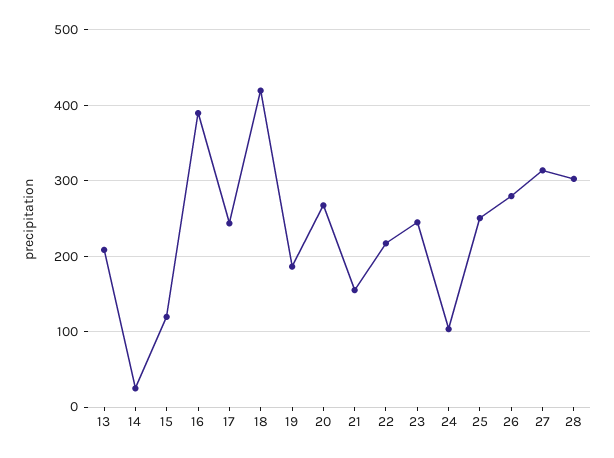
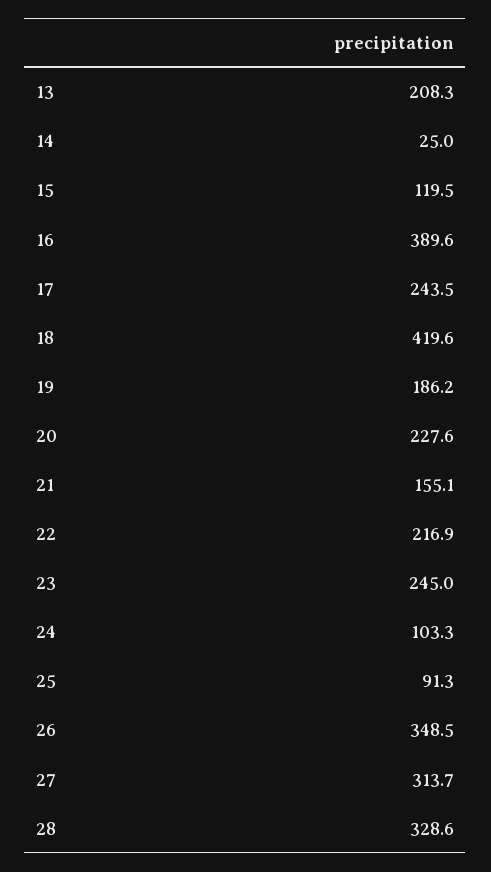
  {
    "13": 208.3,
    "14": 25,
    "15": 119.5,
    "16": 389.6,
    "17": 243.5,
    "18": 419.6,
    "19": 186.2,
-   "20": 270,
+   "20": 227.6,
    "21": 155.1,
    "22": 216.9,
    "23": 245,
    "24": 103.3,
-   "25": 250,
+   "25": 91.3,
-   "26": 280,
+   "26": 348.5,
    "27": 313.7,
-   "28": 300
+   "28": 328.6
  }

